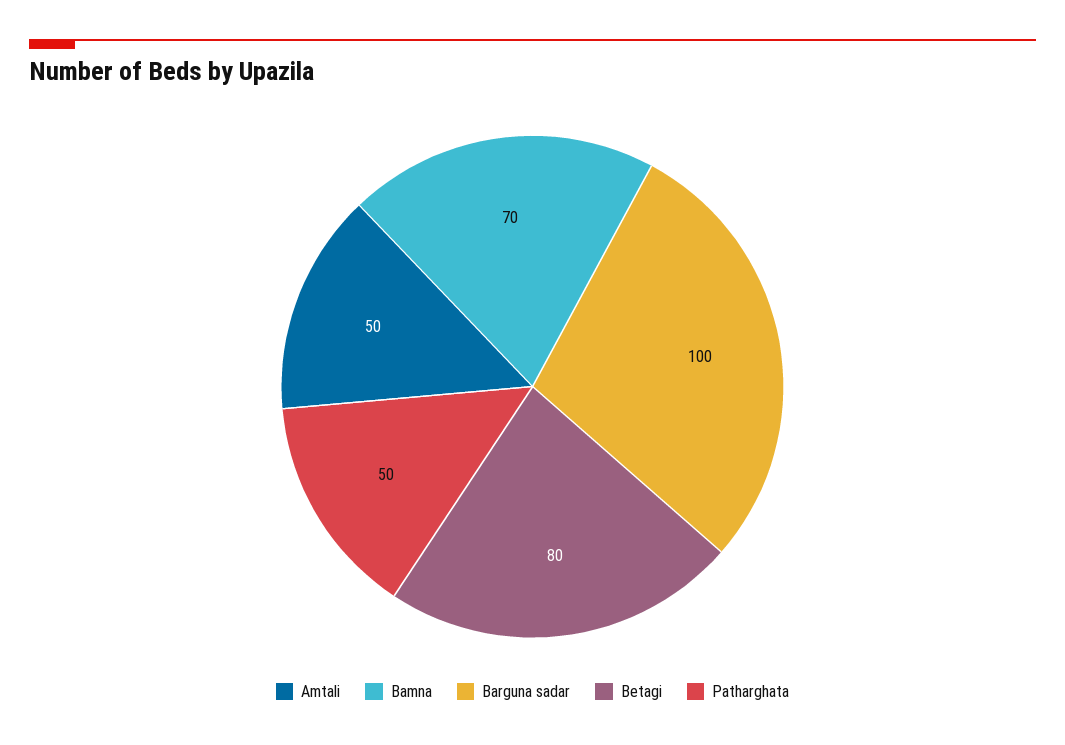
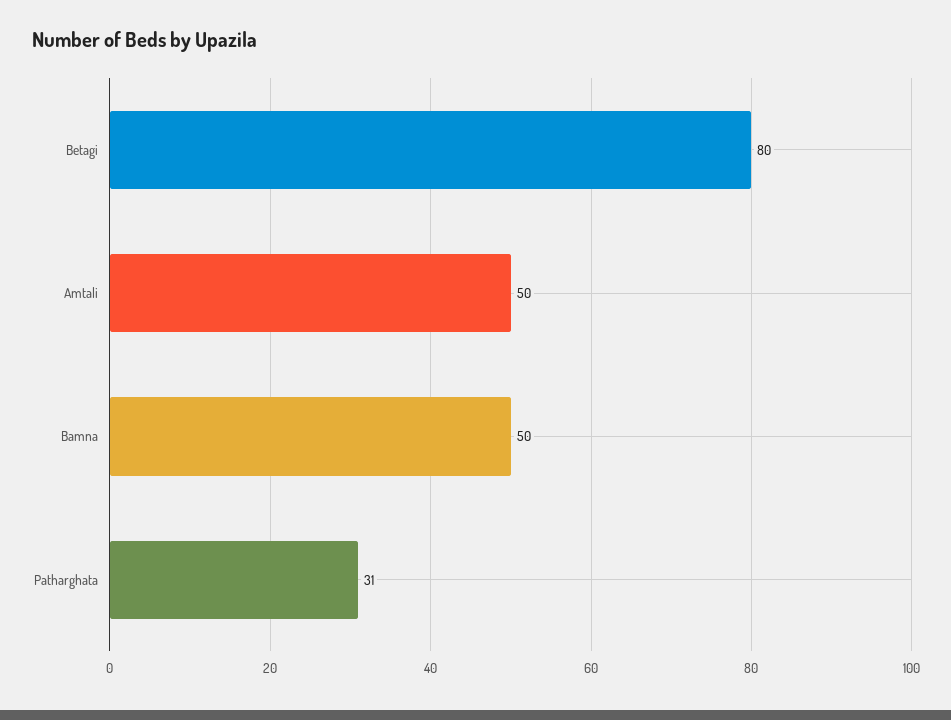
  {
    "Amtali": 50,
-   "Bamna": 70,
+   "Bamna": 50,
-   "Barguna sadar": 100,
    "Betagi": 80,
-   "Patharghata": 50
+   "Patharghata": 31
  }

